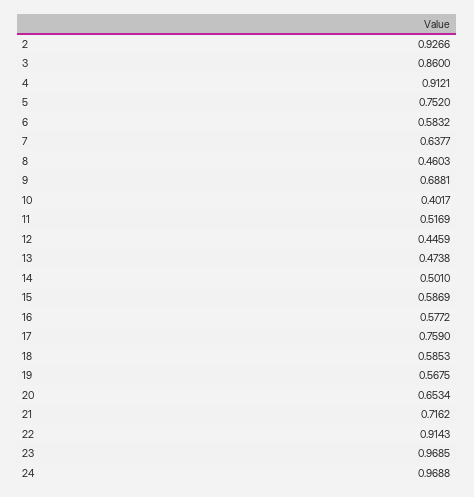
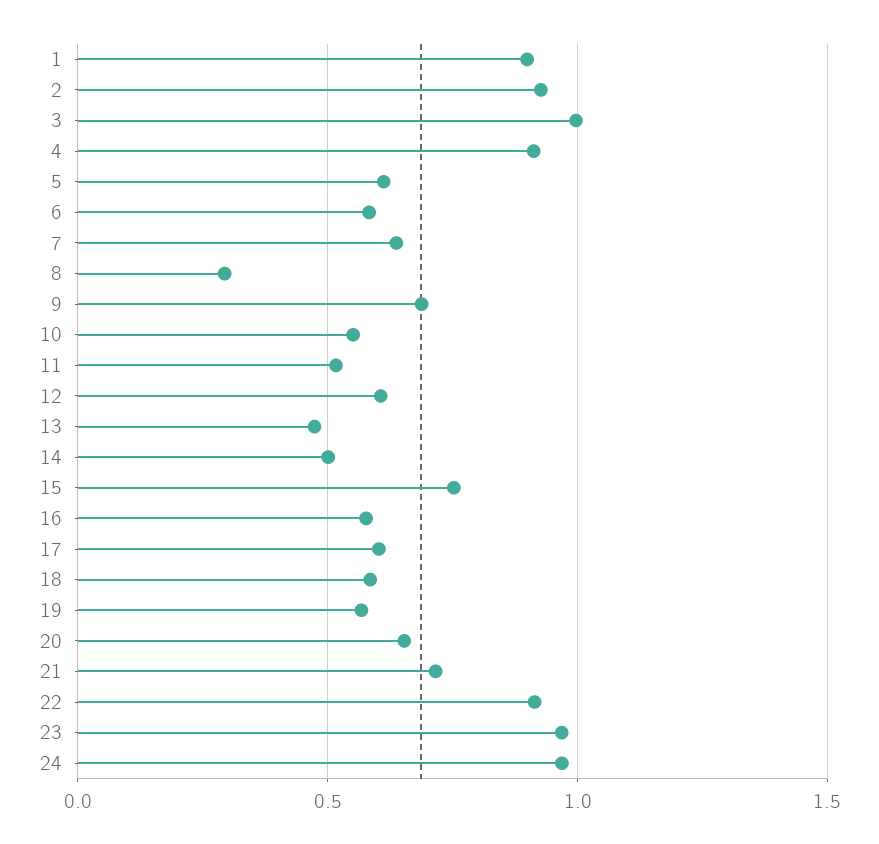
  {
    "2": 0.9266,
-   "3": 0.86,
+   "3": 1,
    "4": 0.9121,
-   "5": 0.752,
+   "5": 0.6,
    "6": 0.5832,
    "7": 0.6377,
-   "8": 0.4603,
+   "8": 0.3,
    "9": 0.6881,
-   "10": 0.4017,
+   "10": 0.55,
    "11": 0.5169,
-   "12": 0.4459,
+   "12": 0.6,
    "13": 0.4738,
    "14": 0.501,
-   "15": 0.5869,
+   "15": 0.75,
    "16": 0.5772,
-   "17": 0.759,
+   "17": 0.6,
    "18": 0.5853,
    "19": 0.5675,
    "20": 0.6534,
    "21": 0.7162,
    "22": 0.9143,
    "23": 0.9685,
-   "24": 0.9688
+   "24": 0.9688,
+   "1": 0.9
  }

